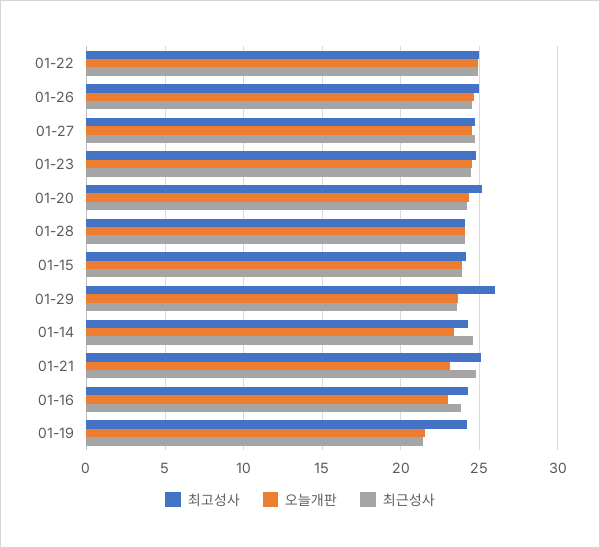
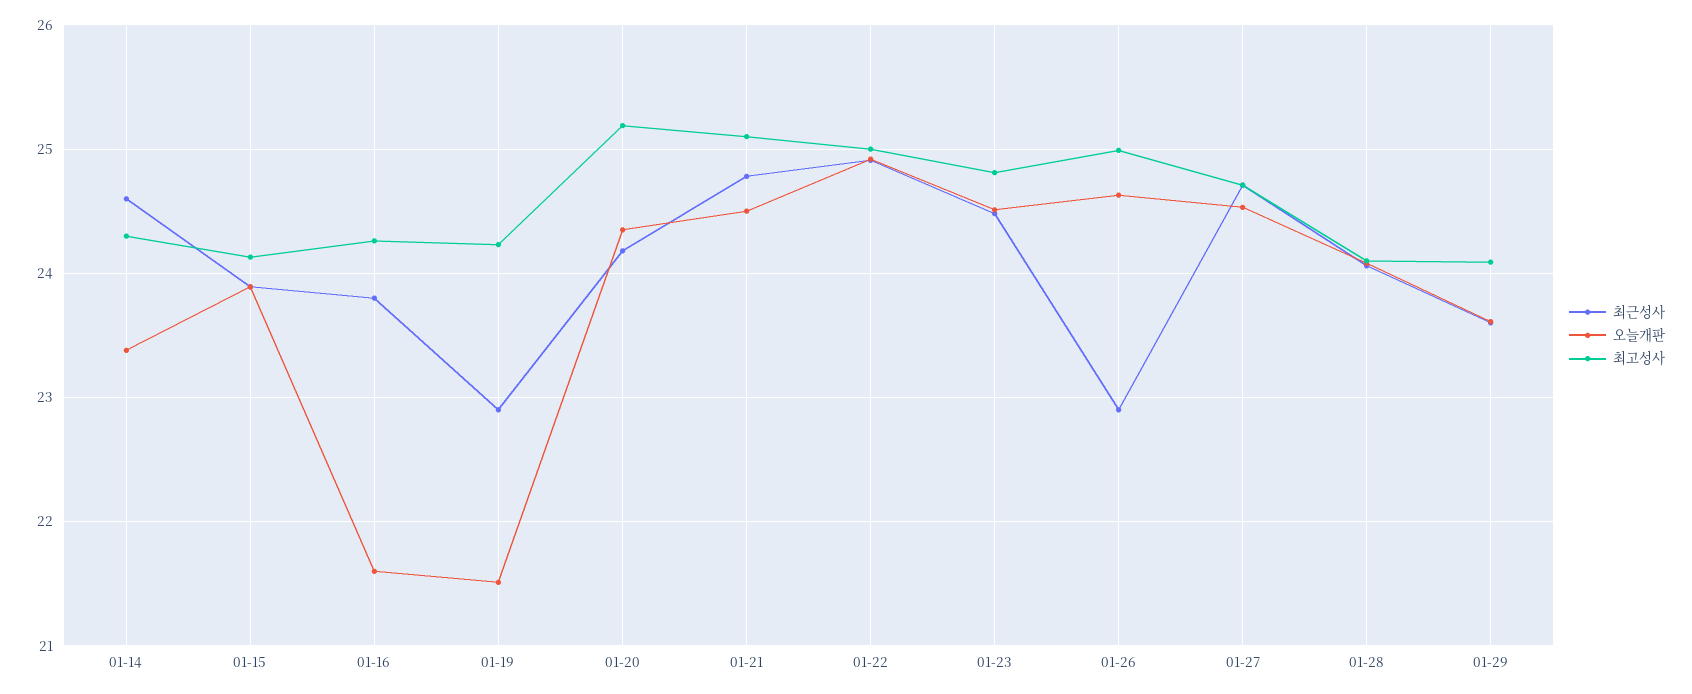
  {
    "최고성사": {
      "01-22": 25,
      "01-26": 25,
      "01-27": 24.7,
      "01-23": 24.8,
      "01-20": 25.2,
      "01-28": 24.1,
      "01-15": 24.1,
-     "01-29": 26,
+     "01-29": 24.1,
      "01-14": 24.3,
      "01-21": 25.1,
      "01-16": 24.3,
      "01-19": 24.2
    },
    "오늘개판": {
      "01-22": 24.9,
      "01-26": 24.6,
      "01-27": 24.5,
      "01-23": 24.5,
      "01-20": 24.4,
      "01-28": 24.1,
      "01-15": 23.9,
      "01-29": 23.6,
      "01-14": 23.4,
-     "01-21": 23,
+     "01-21": 24.5,
-     "01-16": 23,
+     "01-16": 21.6,
      "01-19": 21.5
    },
    "최근성사": {
      "01-22": 24.9,
-     "01-26": 24.5,
+     "01-26": 22.9,
      "01-27": 24.7,
      "01-23": 24.5,
      "01-20": 24.2,
      "01-28": 24.1,
      "01-15": 23.9,
      "01-29": 23.6,
      "01-14": 24.6,
      "01-21": 24.8,
      "01-16": 23.8,
-     "01-19": 21.5
+     "01-19": 22.9
    }
  }

